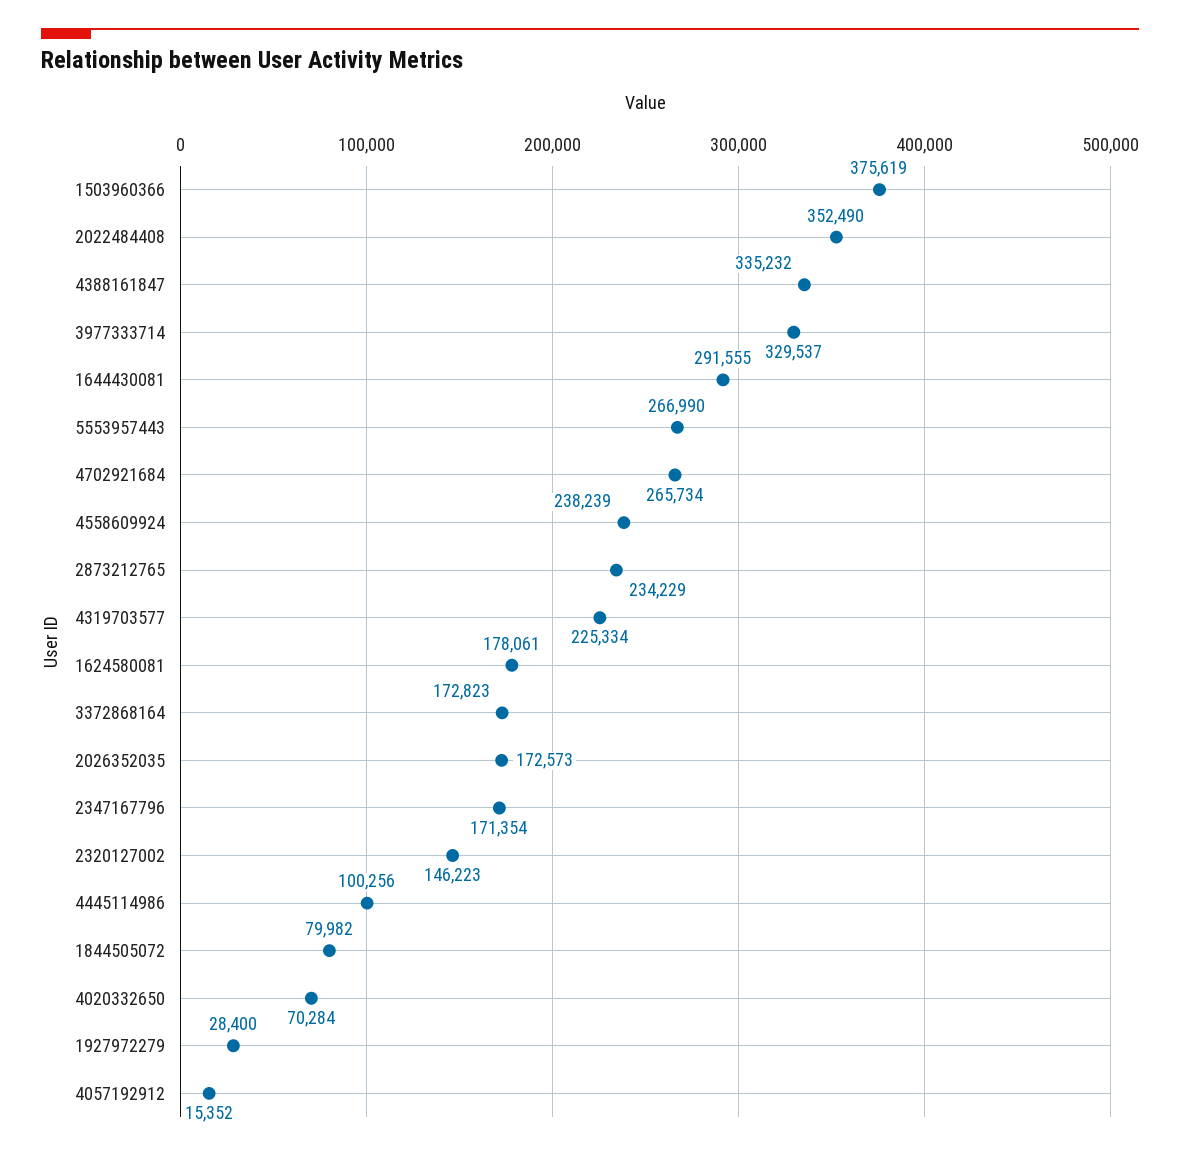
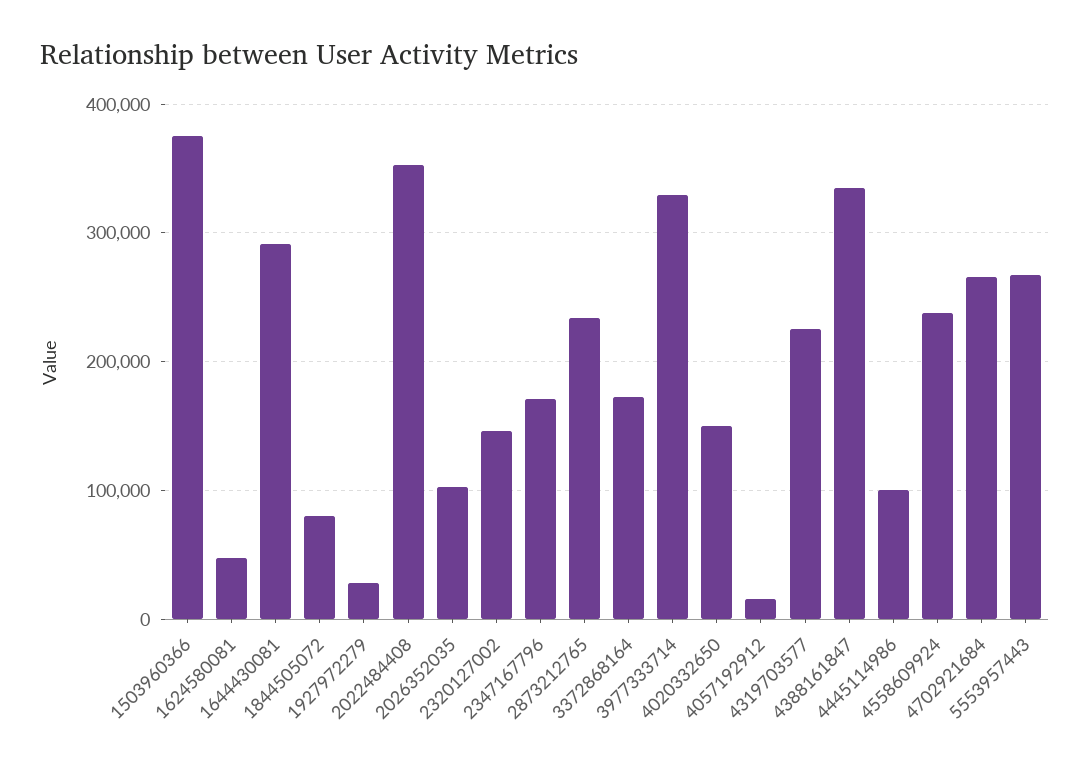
  {
    "1503960366": 375619,
    "2022484408": 352490,
    "4388161847": 335232,
    "3977333714": 329537,
    "1644430081": 291555,
    "5553957443": 266990,
    "4702921684": 265734,
    "4558609924": 238239,
    "2873212765": 234229,
    "4319703577": 225334,
-   "1624580081": 178061,
+   "1624580081": 50000,
    "3372868164": 172823,
-   "2026352035": 172573,
+   "2026352035": 100000,
    "2347167796": 171354,
    "2320127002": 146223,
    "4445114986": 100256,
    "1844505072": 79982,
-   "4020332650": 70284,
+   "4020332650": 150000,
    "1927972279": 28400,
    "4057192912": 15352
  }

